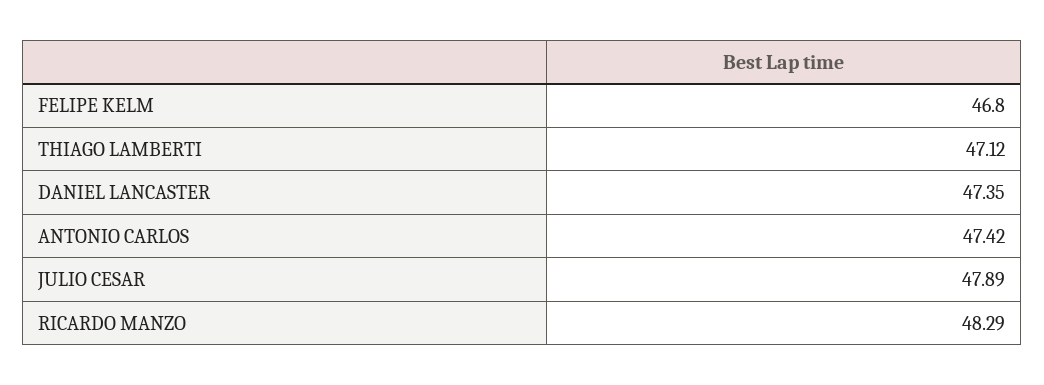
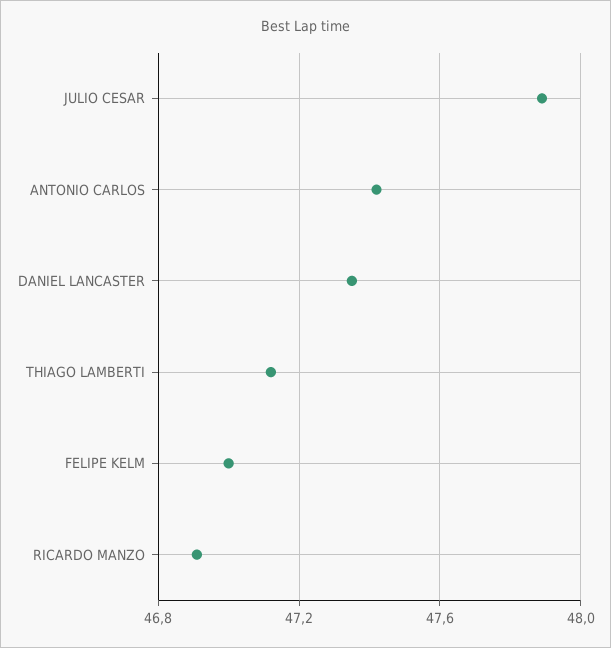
  {
-   "FELIPE KELM": 46.8,
+   "FELIPE KELM": 47,
    "THIAGO LAMBERTI": 47.12,
    "DANIEL LANCASTER": 47.35,
    "ANTONIO CARLOS": 47.42,
    "JULIO CESAR": 47.89,
-   "RICARDO MANZO": 48.29
+   "RICARDO MANZO": 46.9
  }

